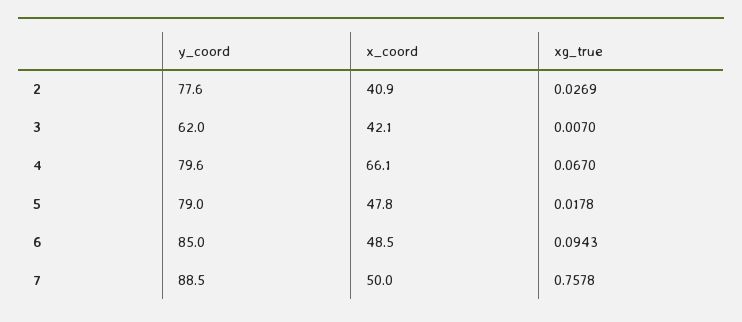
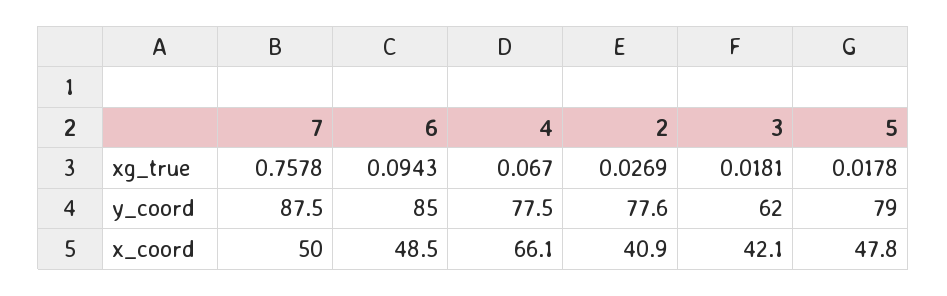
  {
    "y_coord": {
      "2": 77.6,
      "3": 62,
-     "4": 79.6,
+     "4": 77.5,
      "5": 79,
      "6": 85,
-     "7": 88.5
+     "7": 87.5
    },
    "x_coord": {
      "2": 40.9,
      "3": 42.1,
      "4": 66.1,
      "5": 47.8,
      "6": 48.5,
      "7": 50
    },
    "xg_true": {
      "2": 0.0269,
-     "3": 0.007,
+     "3": 0.0181,
      "4": 0.067,
      "5": 0.0178,
      "6": 0.0943,
      "7": 0.7578
    }
  }

